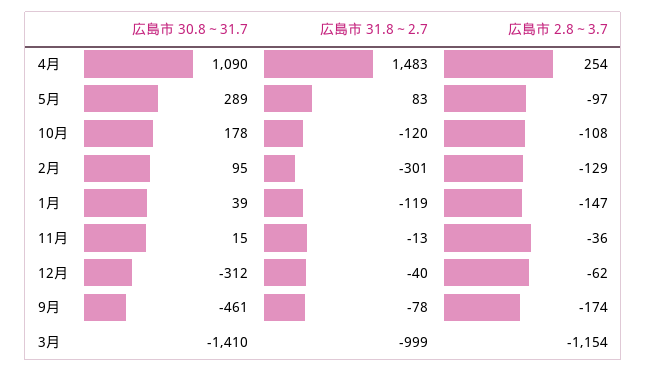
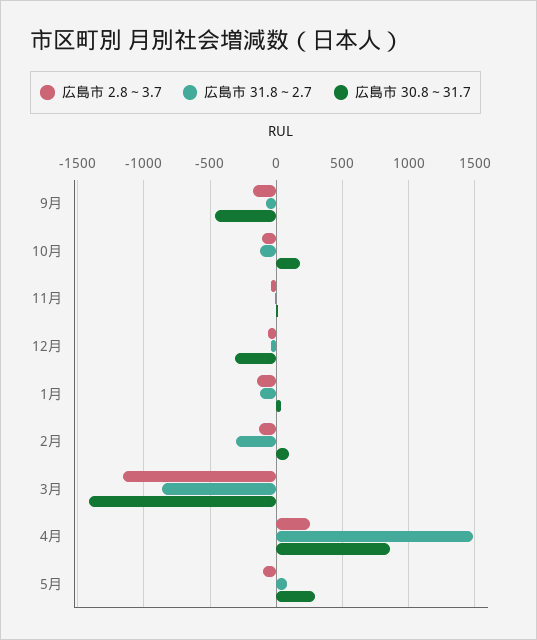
  {
    "広島市 30.8～31.7": {
-     "4月": 1090,
+     "4月": 850,
      "5月": 289,
      "10月": 178,
      "2月": 95,
      "1月": 39,
      "11月": 15,
      "12月": -312,
      "9月": -461,
      "3月": -1410
    },
    "広島市 31.8～2.7": {
      "4月": 1483,
      "5月": 83,
      "10月": -120,
      "2月": -301,
      "1月": -119,
      "11月": -13,
      "12月": -40,
      "9月": -78,
-     "3月": -999
+     "3月": -850
    },
    "広島市 2.8～3.7": {
      "4月": 254,
      "5月": -97,
      "10月": -108,
      "2月": -129,
      "1月": -147,
      "11月": -36,
      "12月": -62,
      "9月": -174,
      "3月": -1154
    }
  }

